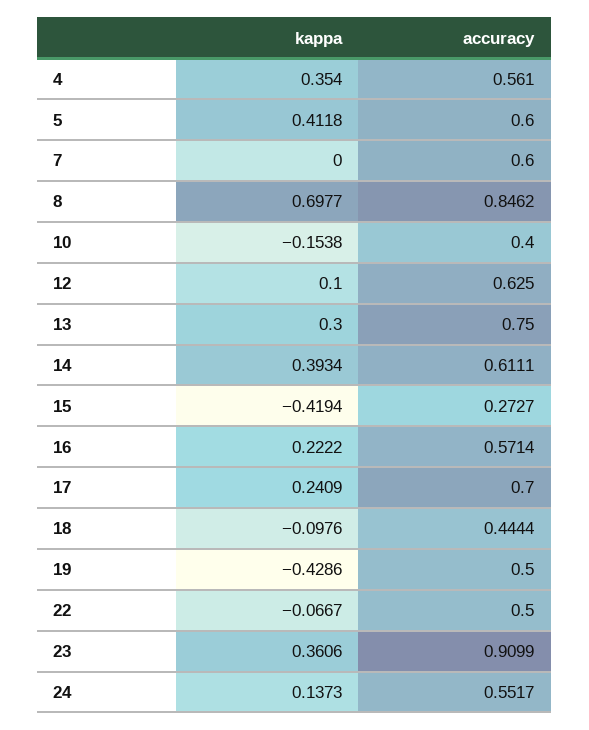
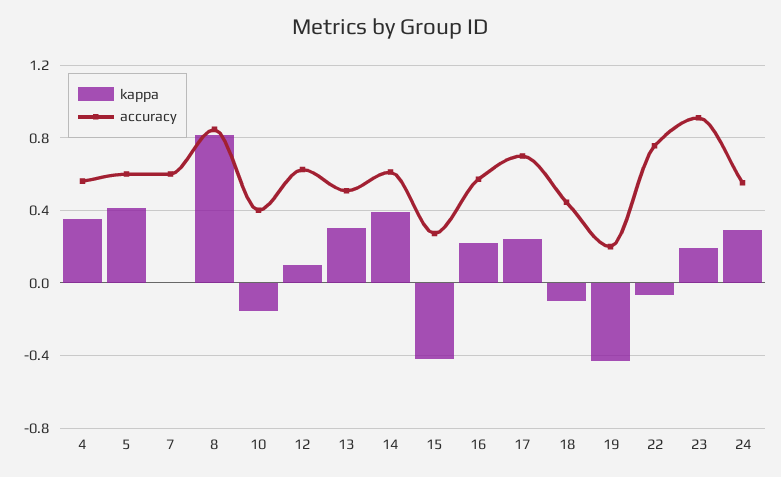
  {
    "kappa": {
      "4": 0.354,
      "5": 0.4118,
      "7": 0,
-     "8": 0.6977,
+     "8": 0.8,
      "10": -0.1538,
      "12": 0.1,
      "13": 0.3,
      "14": 0.3934,
      "15": -0.4194,
      "16": 0.2222,
      "17": 0.2409,
      "18": -0.0976,
      "19": -0.4286,
      "22": -0.0667,
-     "23": 0.3606,
+     "23": 0.2,
-     "24": 0.1373
+     "24": 0.3
    },
    "accuracy": {
      "4": 0.561,
      "5": 0.6,
      "7": 0.6,
      "8": 0.8462,
      "10": 0.4,
      "12": 0.625,
-     "13": 0.75,
+     "13": 0.5,
      "14": 0.6111,
      "15": 0.2727,
      "16": 0.5714,
      "17": 0.7,
      "18": 0.4444,
-     "19": 0.5,
+     "19": 0.2,
-     "22": 0.5,
+     "22": 0.75,
      "23": 0.9099,
      "24": 0.5517
    }
  }

